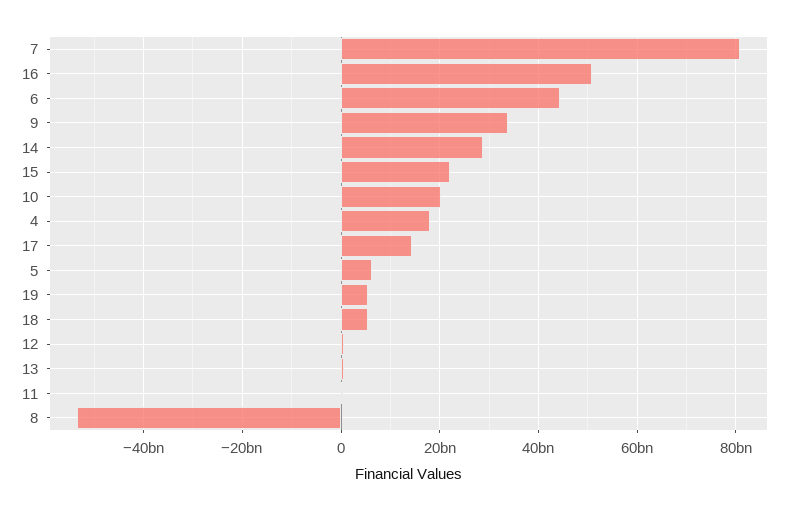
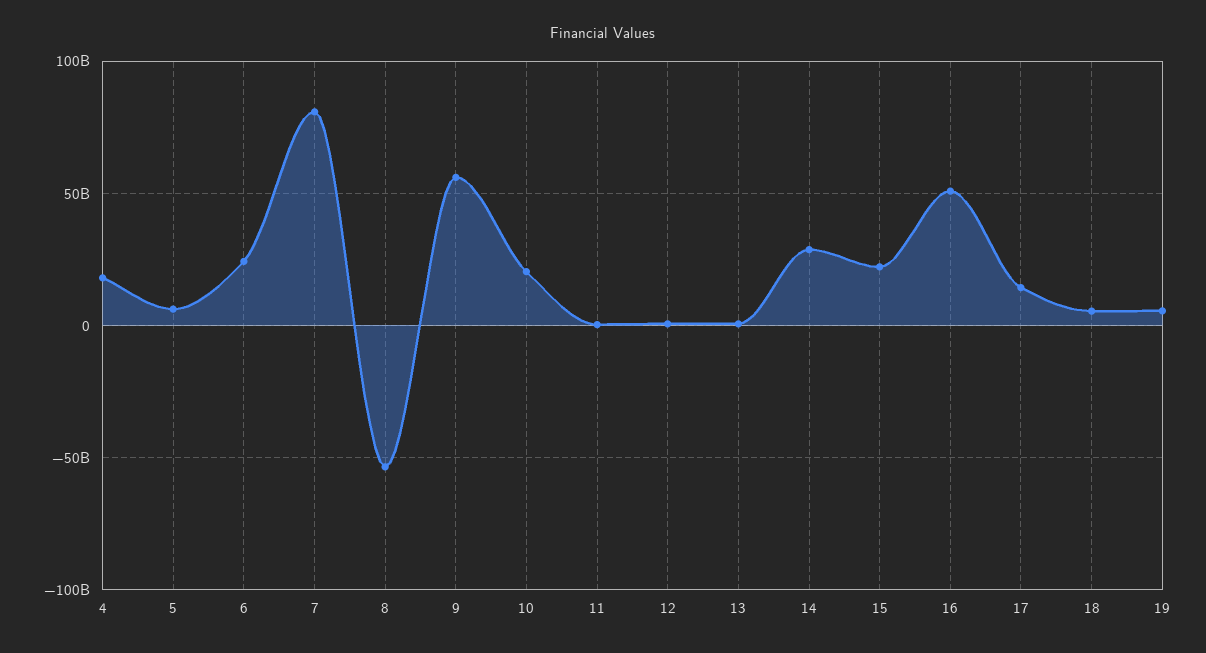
  {
    "7": 80000000000,
    "16": 50000000000,
-   "6": 44000000000,
+   "6": 25000000000,
-   "9": 34000000000,
+   "9": 55000000000,
    "14": 28000000000,
    "15": 22000000000,
    "10": 20000000000,
    "4": 18000000000,
    "17": 14000000000,
    "5": 6000000000,
    "19": 6000000000,
    "18": 6000000000,
    "12": 0,
    "13": 0,
    "11": 0,
    "8": -54000000000
  }

